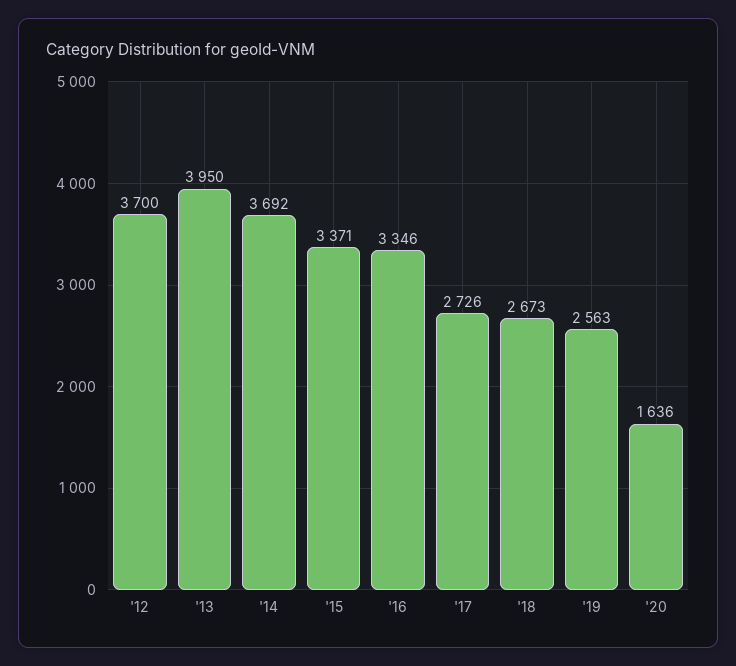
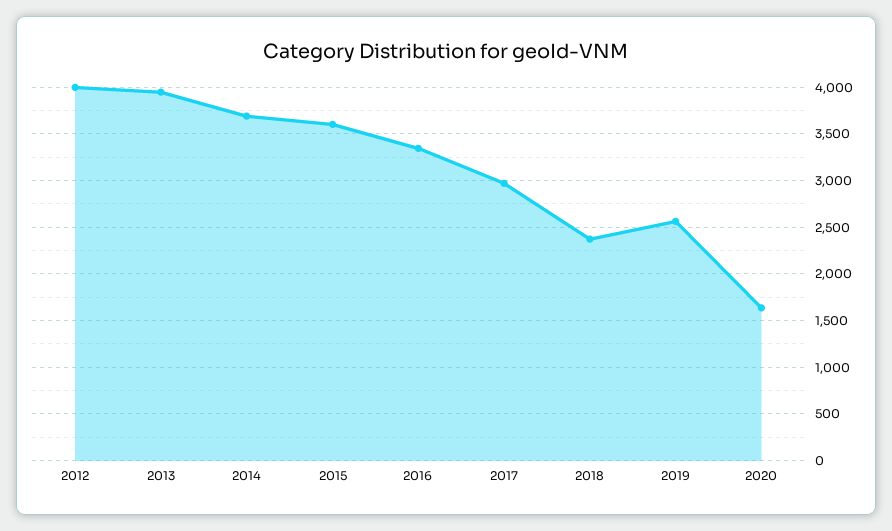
  {
-   "'12": 3700,
+   "'12": 4000,
    "'13": 3950,
    "'14": 3692,
-   "'15": 3371,
+   "'15": 3600,
    "'16": 3346,
-   "'17": 2726,
+   "'17": 3000,
-   "'18": 2673,
+   "'18": 2400,
    "'19": 2563,
    "'20": 1636
  }

